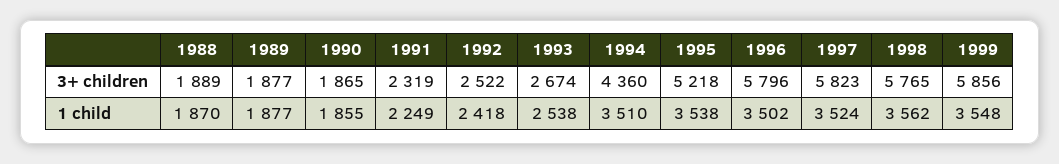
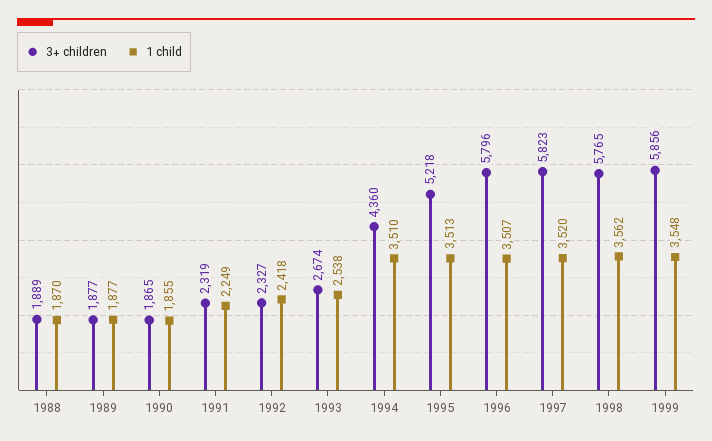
  {
    "3+ children": {
      "1988": 1889,
      "1989": 1877,
      "1990": 1865,
      "1991": 2319,
-     "1992": 2522,
+     "1992": 2327,
      "1993": 2674,
      "1994": 4360,
      "1995": 5218,
      "1996": 5796,
      "1997": 5823,
      "1998": 5765,
      "1999": 5856
    },
    "1 child": {
      "1988": 1870,
      "1989": 1877,
      "1990": 1855,
      "1991": 2249,
      "1992": 2418,
      "1993": 2538,
      "1994": 3510,
-     "1995": 3538,
+     "1995": 3513,
-     "1996": 3502,
+     "1996": 3507,
-     "1997": 3524,
+     "1997": 3520,
      "1998": 3562,
      "1999": 3548
    }
  }

